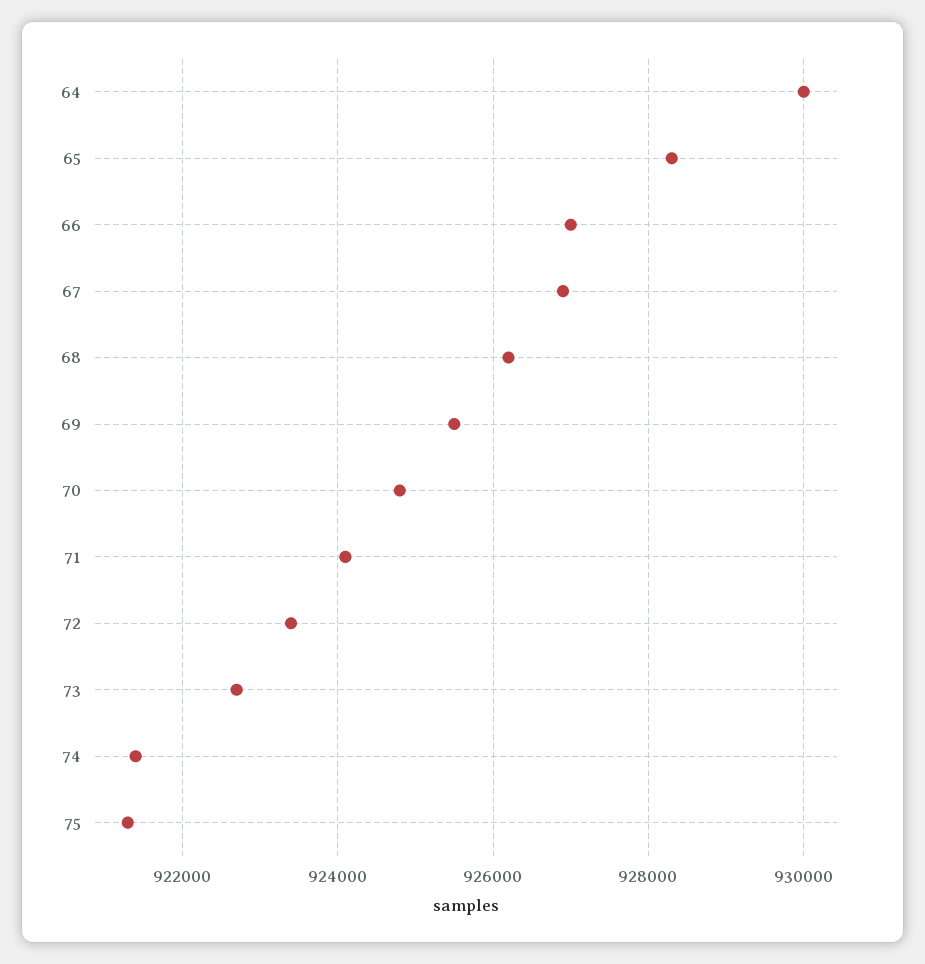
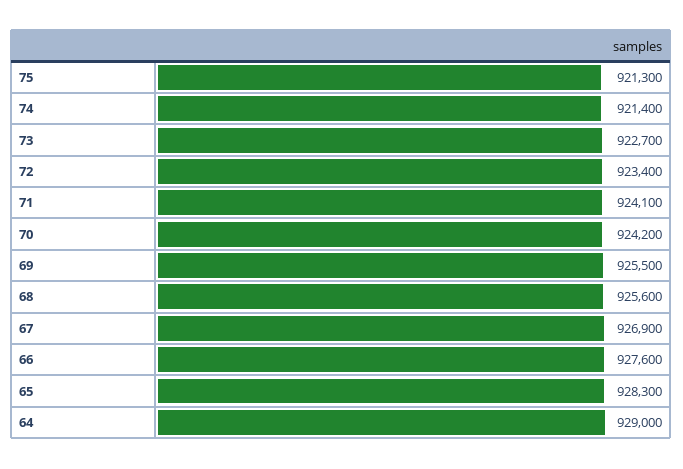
  {
-   "64": 930000,
+   "64": 929000,
    "65": 928300,
-   "66": 927000,
+   "66": 927600,
    "67": 926900,
-   "68": 926200,
+   "68": 925600,
    "69": 925500,
-   "70": 924800,
+   "70": 924200,
    "71": 924100,
    "72": 923400,
    "73": 922700,
    "74": 921400,
    "75": 921300
  }

